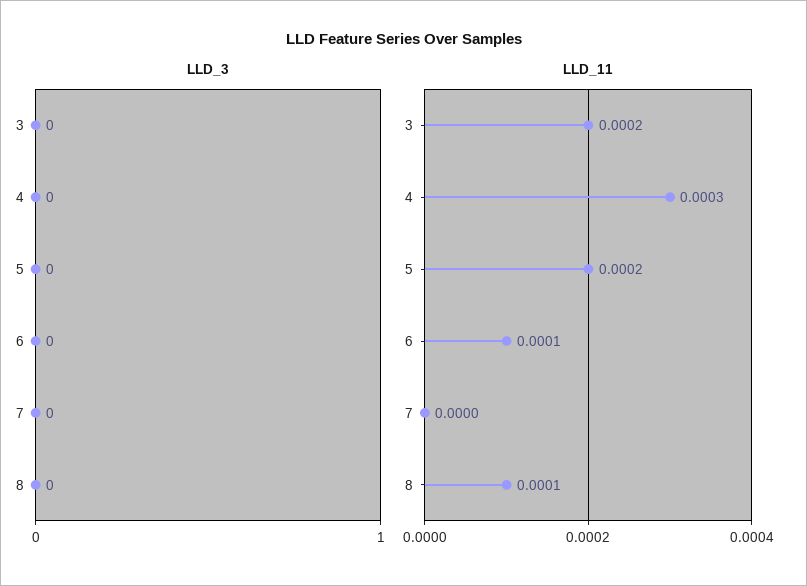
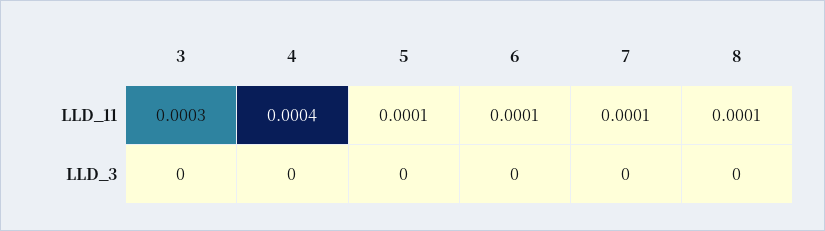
  {
    "LLD_3": {
      "3": 0,
      "4": 0,
      "5": 0,
      "6": 0,
      "7": 0,
      "8": 0
    },
    "LLD_11": {
-     "3": 0.0002,
+     "3": 0.0003,
-     "4": 0.0003,
+     "4": 0.0004,
-     "5": 0.0002,
+     "5": 0.0001,
      "6": 0.0001,
-     "7": 0,
+     "7": 0.0001,
      "8": 0.0001
    }
  }

